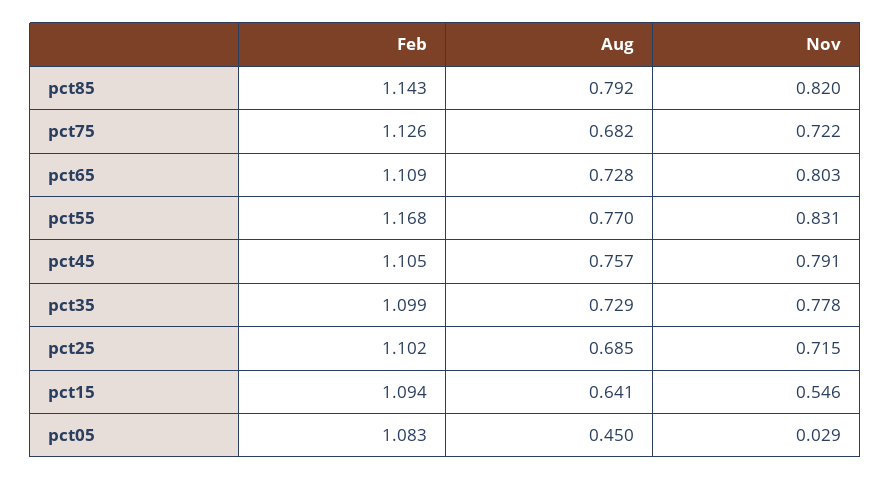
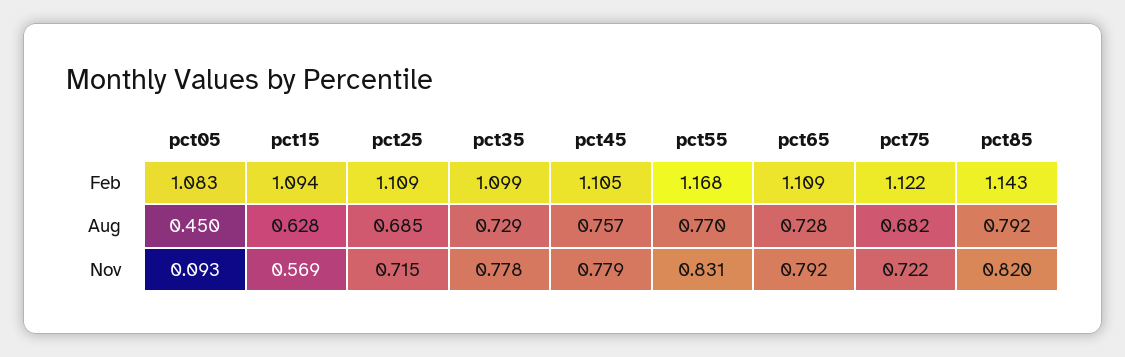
  {
    "Feb": {
      "pct85": 1.143,
-     "pct75": 1.126,
+     "pct75": 1.122,
      "pct65": 1.109,
      "pct55": 1.168,
      "pct45": 1.105,
      "pct35": 1.099,
-     "pct25": 1.102,
+     "pct25": 1.109,
      "pct15": 1.094,
      "pct05": 1.083
    },
    "Aug": {
      "pct85": 0.792,
      "pct75": 0.682,
      "pct65": 0.728,
      "pct55": 0.77,
      "pct45": 0.757,
      "pct35": 0.729,
      "pct25": 0.685,
-     "pct15": 0.641,
+     "pct15": 0.628,
      "pct05": 0.45
    },
    "Nov": {
      "pct85": 0.82,
      "pct75": 0.722,
-     "pct65": 0.803,
+     "pct65": 0.792,
      "pct55": 0.831,
-     "pct45": 0.791,
+     "pct45": 0.779,
      "pct35": 0.778,
      "pct25": 0.715,
-     "pct15": 0.546,
+     "pct15": 0.569,
-     "pct05": 0.029
+     "pct05": 0.093
    }
  }

